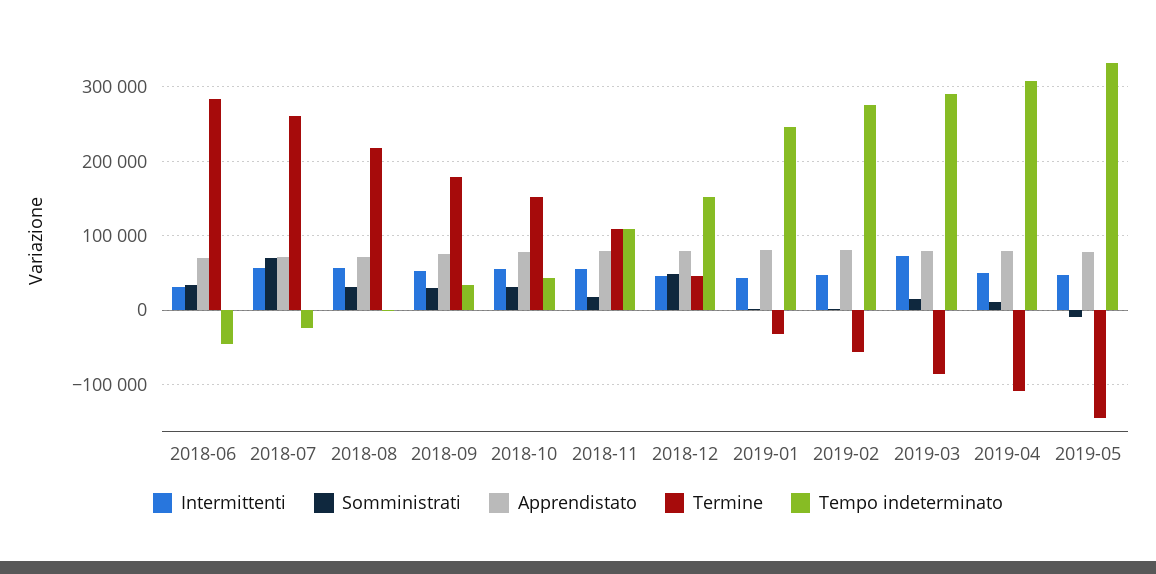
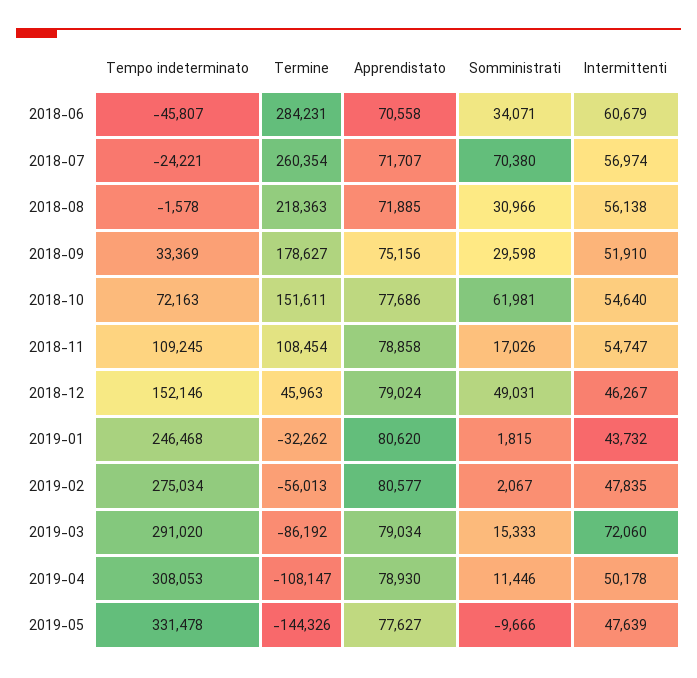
  {
    "Intermittenti": {
-     "2018-06": 30000,
+     "2018-06": 60679,
      "2018-07": 56974,
      "2018-08": 56138,
      "2018-09": 51910,
      "2018-10": 54640,
      "2018-11": 54747,
      "2018-12": 46267,
      "2019-01": 43732,
      "2019-02": 47835,
      "2019-03": 72060,
      "2019-04": 50178,
      "2019-05": 47639
    },
    "Somministrati": {
      "2018-06": 34071,
      "2018-07": 70380,
      "2018-08": 30966,
      "2018-09": 29598,
-     "2018-10": 30000,
+     "2018-10": 61981,
      "2018-11": 17026,
      "2018-12": 49031,
      "2019-01": 1815,
      "2019-02": 2067,
      "2019-03": 15333,
      "2019-04": 11446,
      "2019-05": -9666
    },
    "Apprendistato": {
      "2018-06": 70558,
      "2018-07": 71707,
      "2018-08": 71885,
      "2018-09": 75156,
      "2018-10": 77686,
      "2018-11": 78858,
      "2018-12": 79024,
      "2019-01": 80620,
      "2019-02": 80577,
      "2019-03": 79034,
      "2019-04": 78930,
      "2019-05": 77627
    },
    "Termine": {
      "2018-06": 284231,
      "2018-07": 260354,
      "2018-08": 218363,
      "2018-09": 178627,
      "2018-10": 151611,
      "2018-11": 108454,
      "2018-12": 45963,
      "2019-01": -32262,
      "2019-02": -56013,
      "2019-03": -86192,
      "2019-04": -108147,
      "2019-05": -144326
    },
    "Tempo indeterminato": {
      "2018-06": -45807,
      "2018-07": -24221,
      "2018-08": -1578,
      "2018-09": 33369,
-     "2018-10": 40000,
+     "2018-10": 72163,
      "2018-11": 109245,
      "2018-12": 152146,
      "2019-01": 246468,
      "2019-02": 275034,
      "2019-03": 291020,
      "2019-04": 308053,
      "2019-05": 331478
    }
  }

